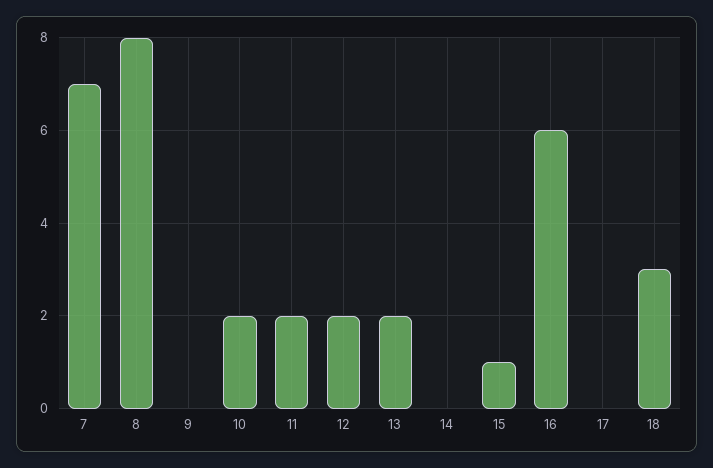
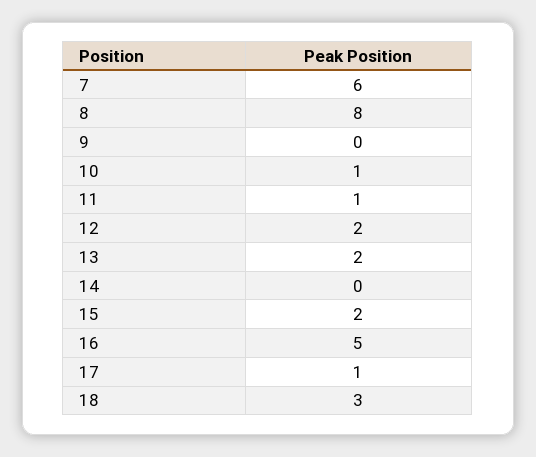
  {
-   "7": 7,
+   "7": 6,
    "8": 8,
    "9": 0,
-   "10": 2,
+   "10": 1,
-   "11": 2,
+   "11": 1,
    "12": 2,
    "13": 2,
    "14": 0,
-   "15": 1,
+   "15": 2,
-   "16": 6,
+   "16": 5,
-   "17": 0,
+   "17": 1,
    "18": 3
  }

